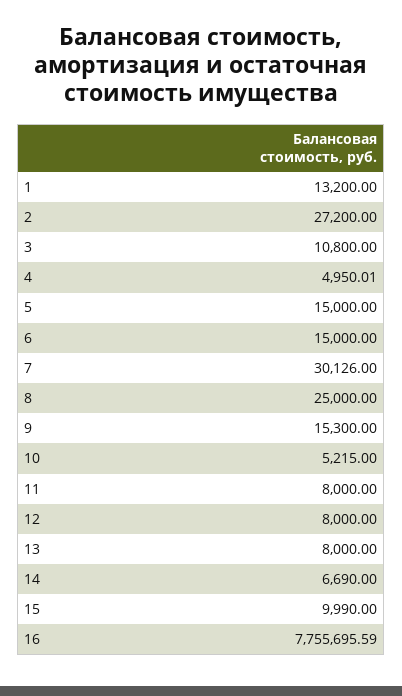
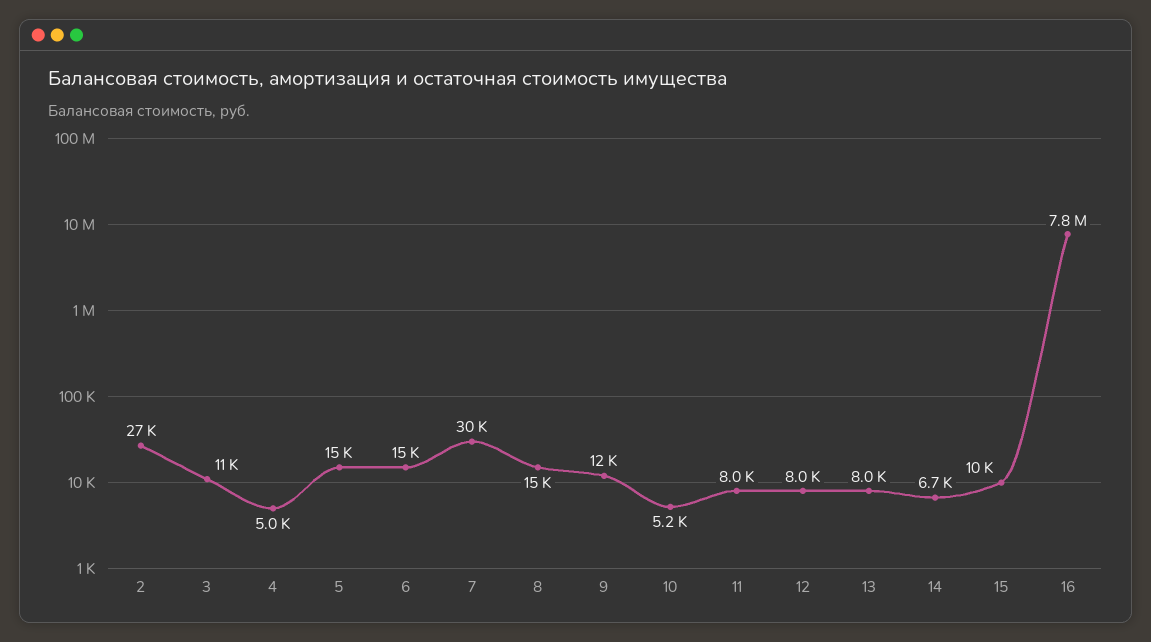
  {
-   "1": 13200,
    "2": 27200,
    "3": 10800,
    "4": 4950.01,
    "5": 15000,
    "6": 15000,
    "7": 30126,
-   "8": 25000,
+   "8": 15000,
-   "9": 15300,
+   "9": 12000,
    "10": 5215,
    "11": 8000,
    "12": 8000,
    "13": 8000,
    "14": 6690,
    "15": 9990,
    "16": 7755695.59
  }

